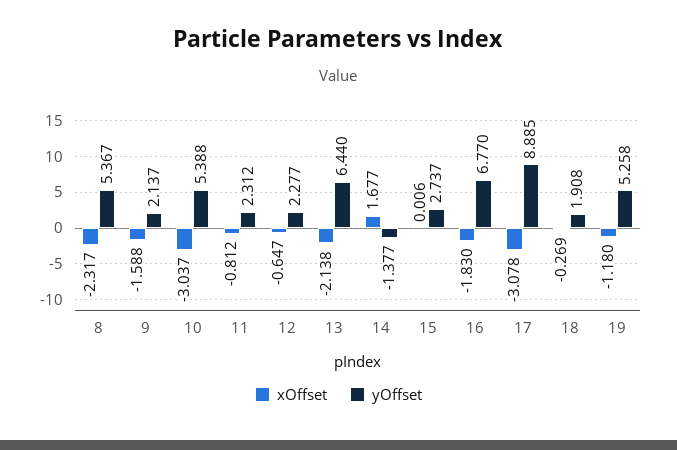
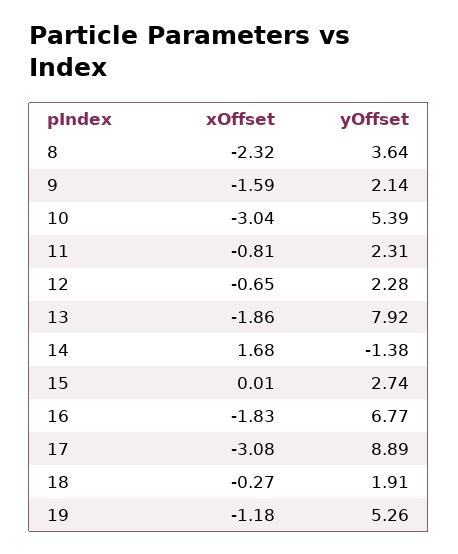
  {
    "xOffset": {
      "8": -2.317,
      "9": -1.588,
      "10": -3.037,
      "11": -0.812,
      "12": -0.647,
-     "13": -2.138,
+     "13": -1.86,
      "14": 1.677,
      "15": 0.006,
      "16": -1.83,
      "17": -3.078,
      "18": -0.269,
      "19": -1.18
    },
    "yOffset": {
-     "8": 5.367,
+     "8": 3.64,
      "9": 2.137,
      "10": 5.388,
      "11": 2.312,
      "12": 2.277,
-     "13": 6.44,
+     "13": 7.92,
      "14": -1.377,
      "15": 2.737,
      "16": 6.77,
      "17": 8.885,
      "18": 1.908,
      "19": 5.258
    }
  }

